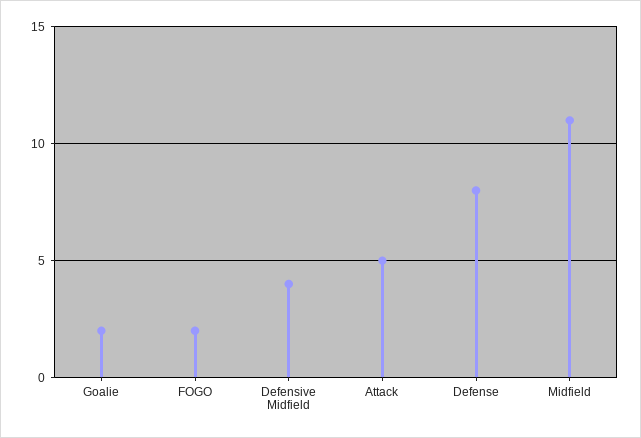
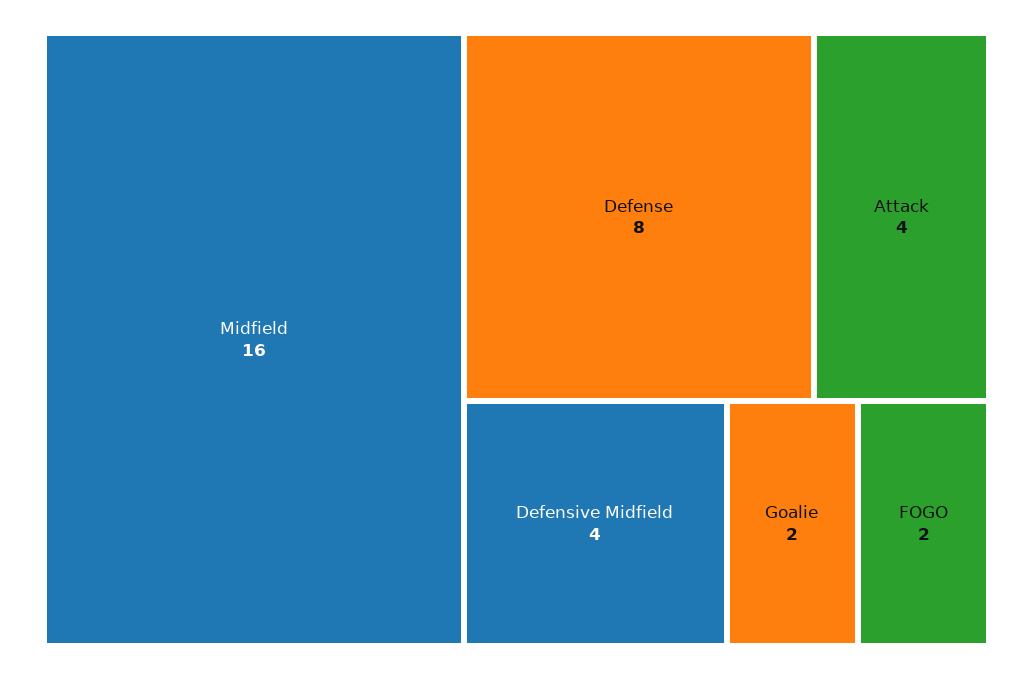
  {
    "Goalie": 2,
    "FOGO": 2,
    "Defensive Midfield": 4,
-   "Attack": 5,
+   "Attack": 4,
    "Defense": 8,
-   "Midfield": 11
+   "Midfield": 16
  }

